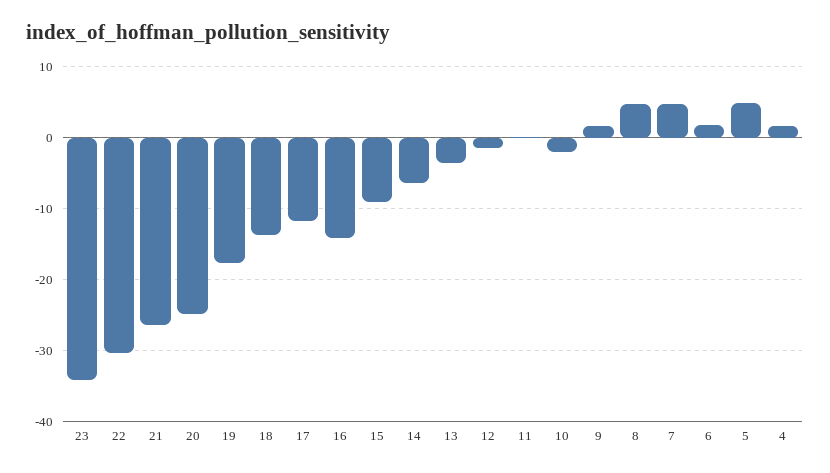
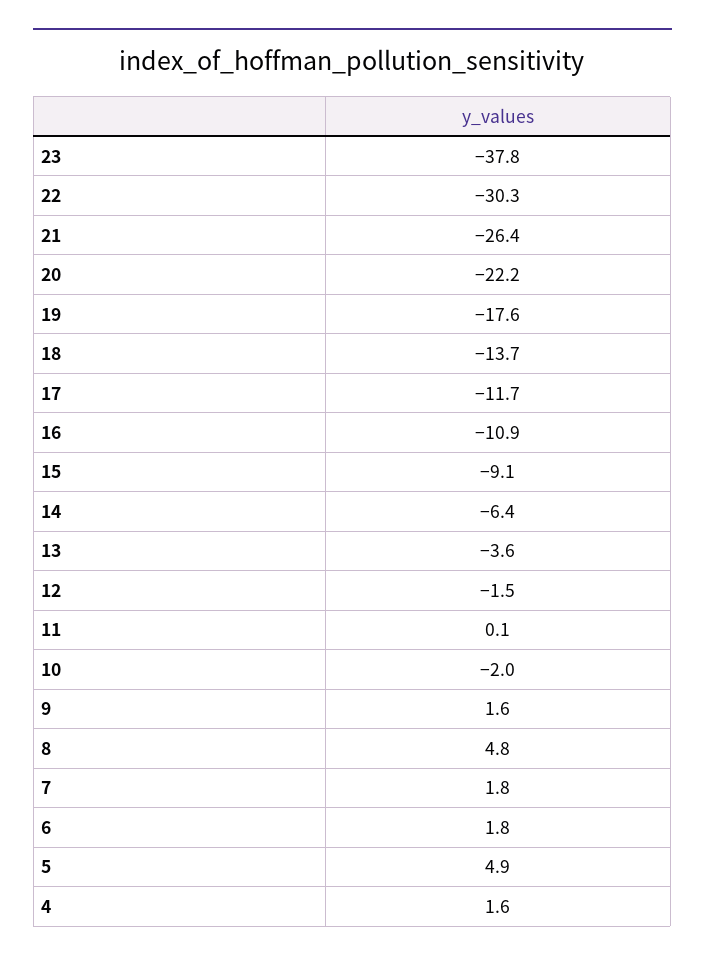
  {
-   "23": -34,
+   "23": -37.8,
    "22": -30.3,
    "21": -26.4,
-   "20": -25,
+   "20": -22.2,
    "19": -17.6,
    "18": -13.7,
    "17": -11.7,
-   "16": -14,
+   "16": -10.9,
    "15": -9.1,
    "14": -6.4,
    "13": -3.6,
    "12": -1.5,
    "11": 0.1,
    "10": -2,
    "9": 1.6,
    "8": 4.8,
-   "7": 5,
+   "7": 1.8,
    "6": 1.8,
    "5": 4.9,
    "4": 1.6
  }

